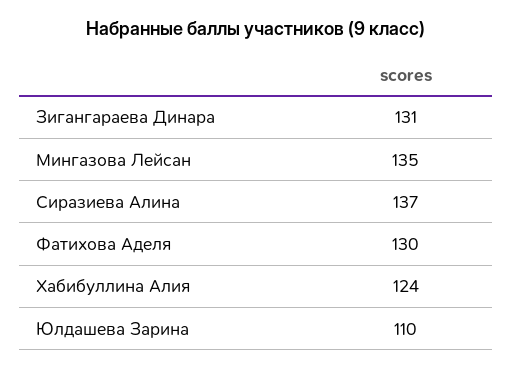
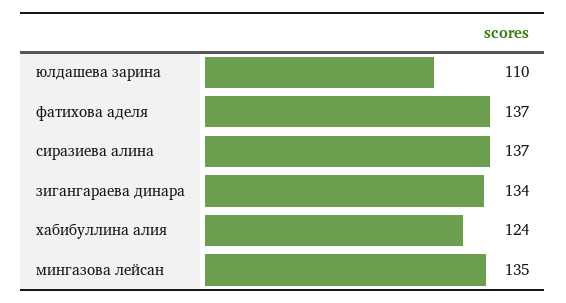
  {
-   "Зигангараева Динара": 131,
+   "Зигангараева Динара": 134,
    "Мингазова Лейсан": 135,
    "Сиразиева Алина": 137,
-   "Фатихова Аделя": 130,
+   "Фатихова Аделя": 137,
    "Хабибуллина Алия": 124,
    "Юлдашева Зарина": 110
  }

